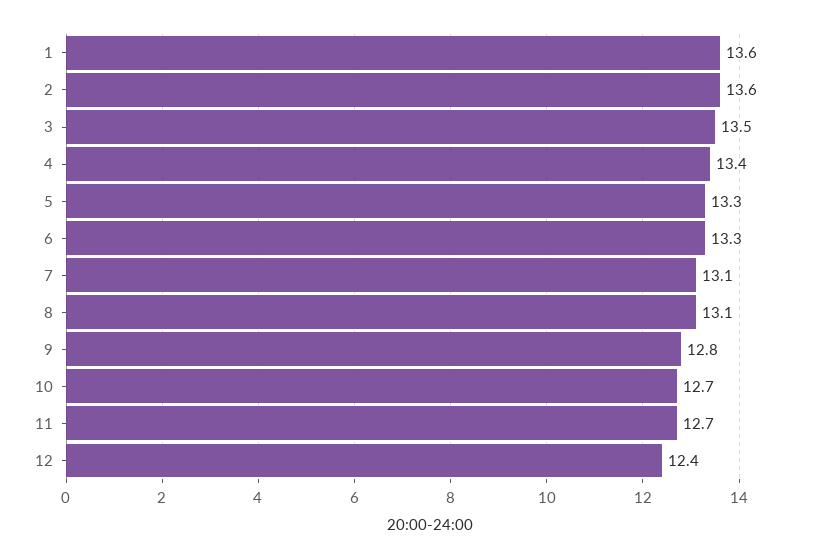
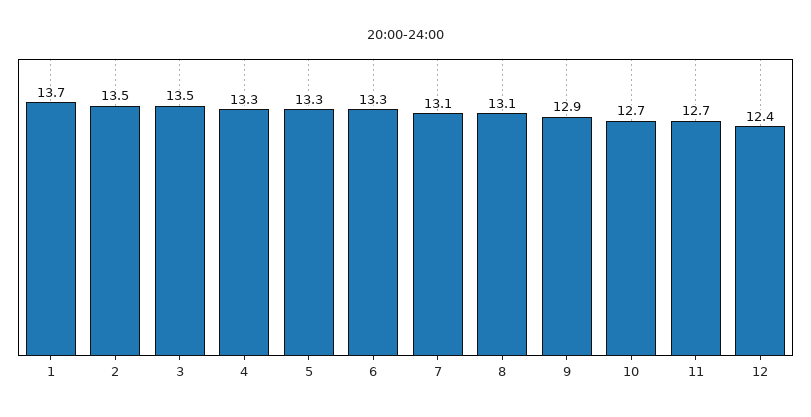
  {
-   "1": 13.6,
+   "1": 13.7,
-   "2": 13.6,
+   "2": 13.5,
    "3": 13.5,
-   "4": 13.4,
+   "4": 13.3,
    "5": 13.3,
    "6": 13.3,
    "7": 13.1,
    "8": 13.1,
-   "9": 12.8,
+   "9": 12.9,
    "10": 12.7,
    "11": 12.7,
    "12": 12.4
  }

